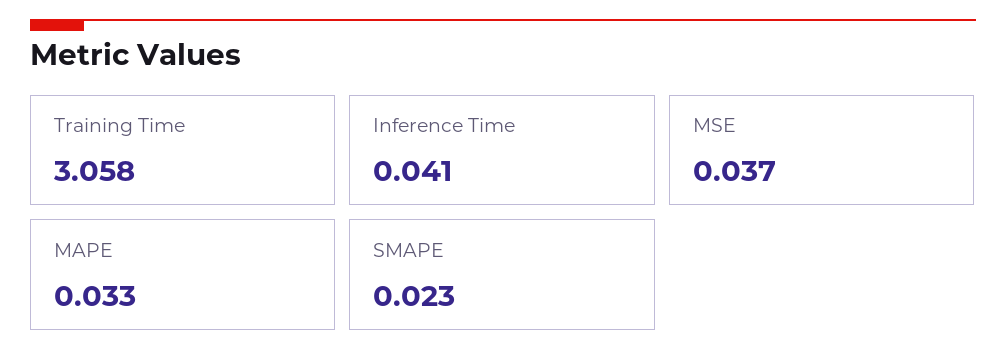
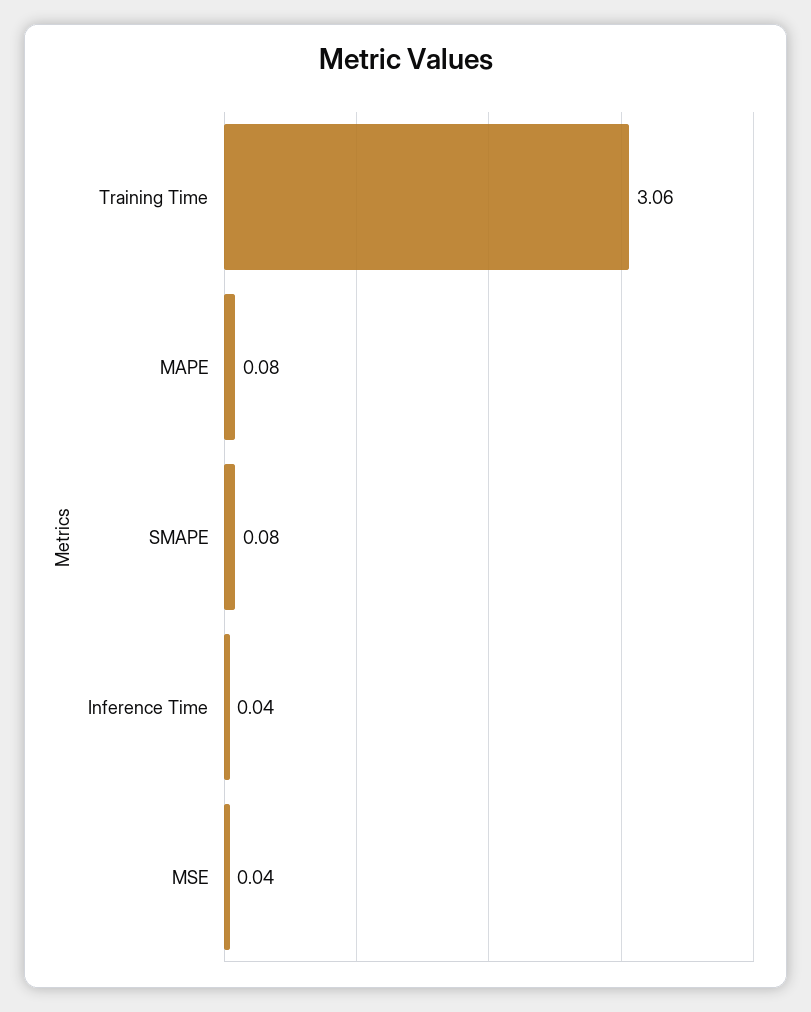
  {
    "Training Time": 3.058,
    "Inference Time": 0.041,
    "MSE": 0.037,
-   "MAPE": 0.033,
+   "MAPE": 0.08,
-   "SMAPE": 0.023
+   "SMAPE": 0.08
  }

